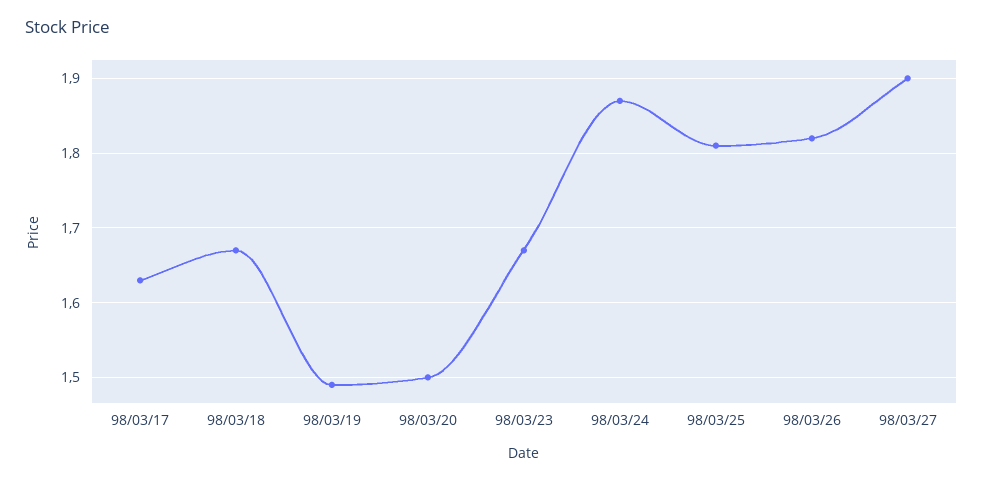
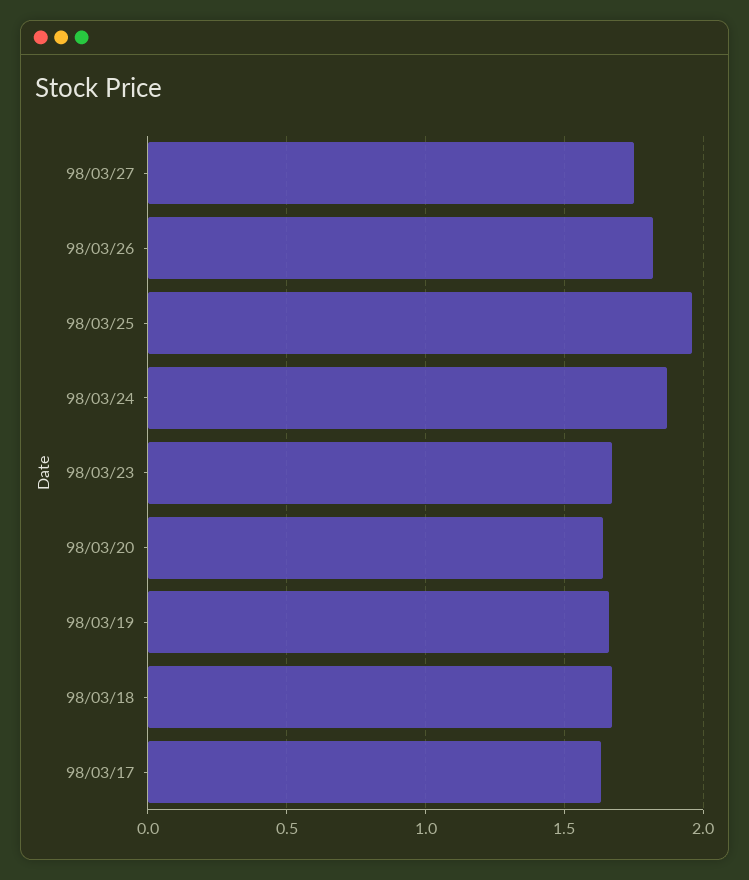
  {
    "98/03/17": 1.63,
    "98/03/18": 1.67,
-   "98/03/19": 1.49,
+   "98/03/19": 1.65,
-   "98/03/20": 1.5,
+   "98/03/20": 1.65,
    "98/03/23": 1.67,
    "98/03/24": 1.87,
-   "98/03/25": 1.81,
+   "98/03/25": 1.95,
    "98/03/26": 1.82,
-   "98/03/27": 1.9
+   "98/03/27": 1.75
  }

